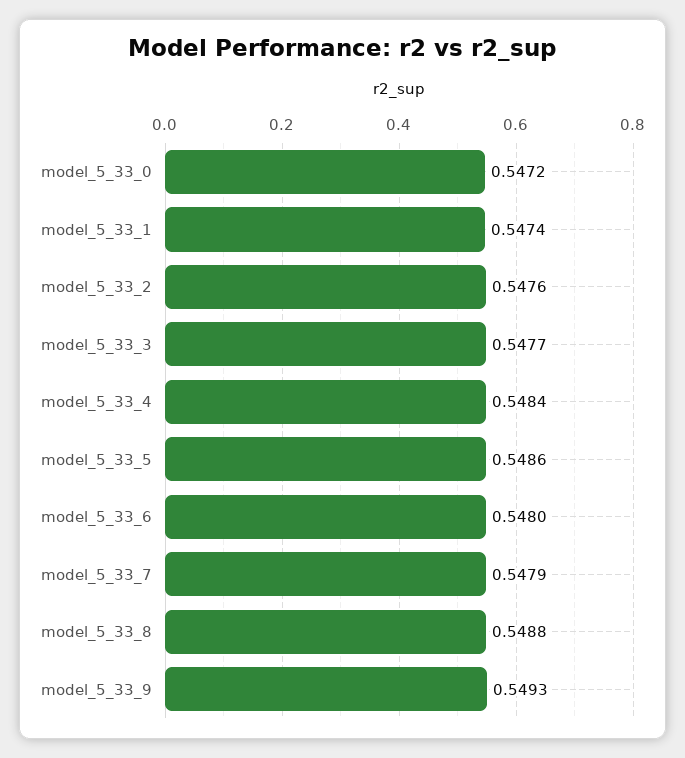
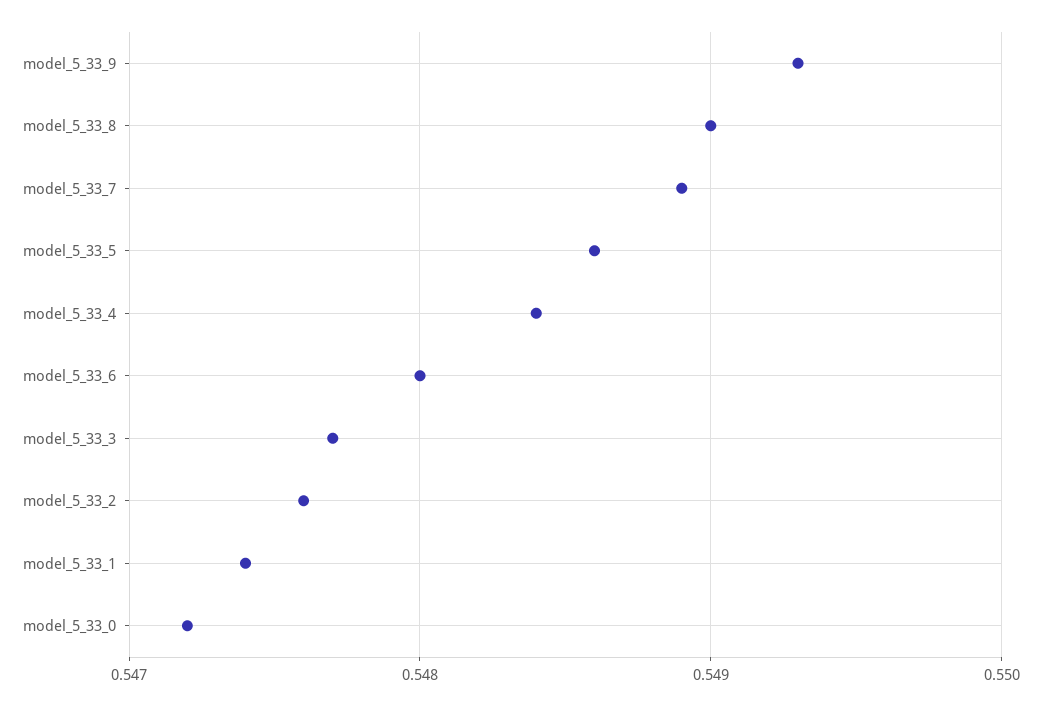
  {
    "model_5_33_0": 0.5472,
    "model_5_33_1": 0.5474,
    "model_5_33_2": 0.5476,
    "model_5_33_3": 0.5477,
    "model_5_33_4": 0.5484,
    "model_5_33_5": 0.5486,
    "model_5_33_6": 0.548,
-   "model_5_33_7": 0.5479,
+   "model_5_33_7": 0.5489,
-   "model_5_33_8": 0.5488,
+   "model_5_33_8": 0.549,
    "model_5_33_9": 0.5493
  }

